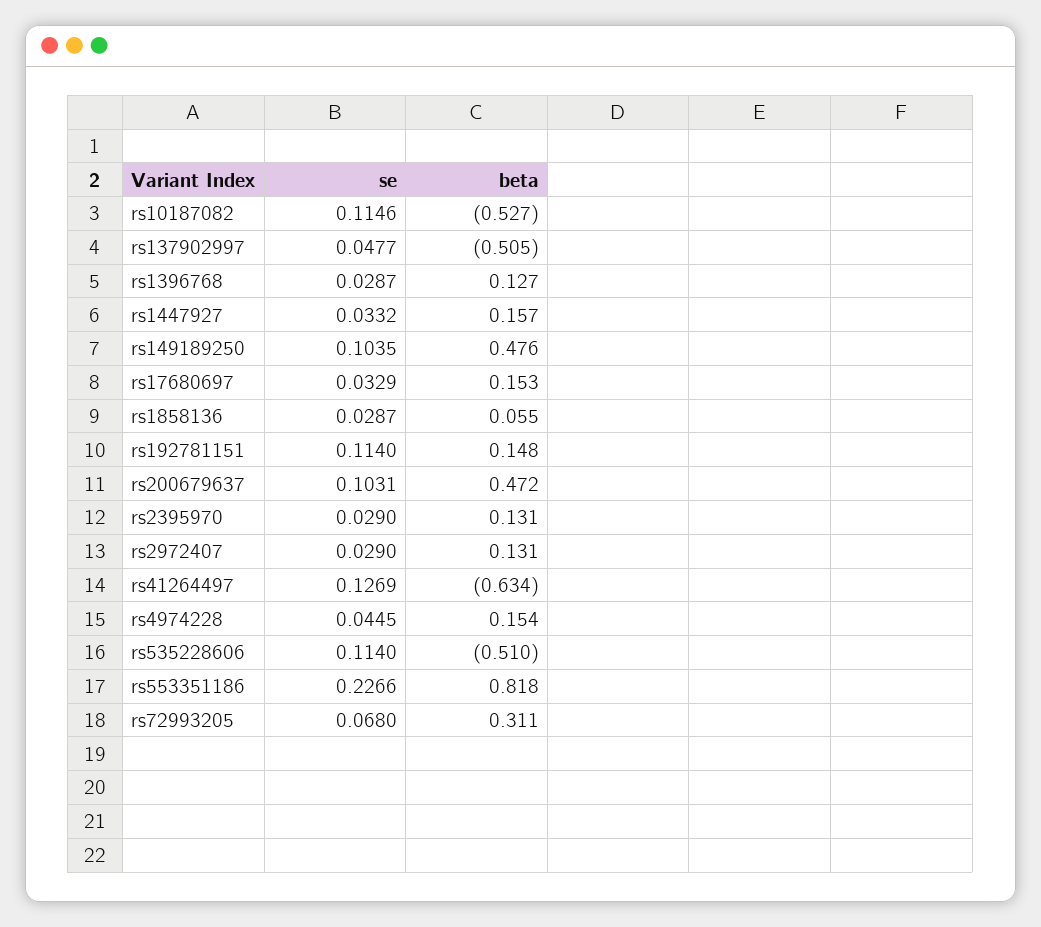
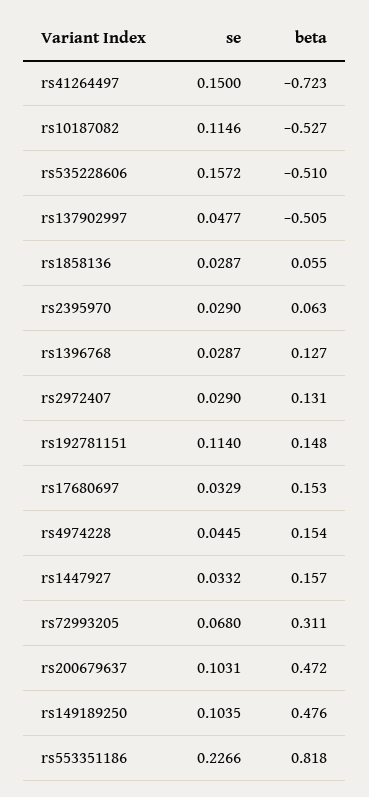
  {
    "se": {
      "rs10187082": 0.1146,
      "rs137902997": 0.0477,
      "rs1396768": 0.0287,
      "rs1447927": 0.0332,
      "rs149189250": 0.1035,
      "rs17680697": 0.0329,
      "rs1858136": 0.0287,
      "rs192781151": 0.114,
      "rs200679637": 0.1031,
      "rs2395970": 0.029,
      "rs2972407": 0.029,
-     "rs41264497": 0.1269,
+     "rs41264497": 0.15,
      "rs4974228": 0.0445,
-     "rs535228606": 0.114,
+     "rs535228606": 0.1572,
      "rs553351186": 0.2266,
      "rs72993205": 0.068
    },
    "beta": {
      "rs10187082": -0.527,
      "rs137902997": -0.505,
      "rs1396768": 0.127,
      "rs1447927": 0.157,
      "rs149189250": 0.476,
      "rs17680697": 0.153,
      "rs1858136": 0.055,
      "rs192781151": 0.148,
      "rs200679637": 0.472,
-     "rs2395970": 0.131,
+     "rs2395970": 0.063,
      "rs2972407": 0.131,
-     "rs41264497": -0.634,
+     "rs41264497": -0.723,
      "rs4974228": 0.154,
      "rs535228606": -0.51,
      "rs553351186": 0.818,
      "rs72993205": 0.311
    }
  }

